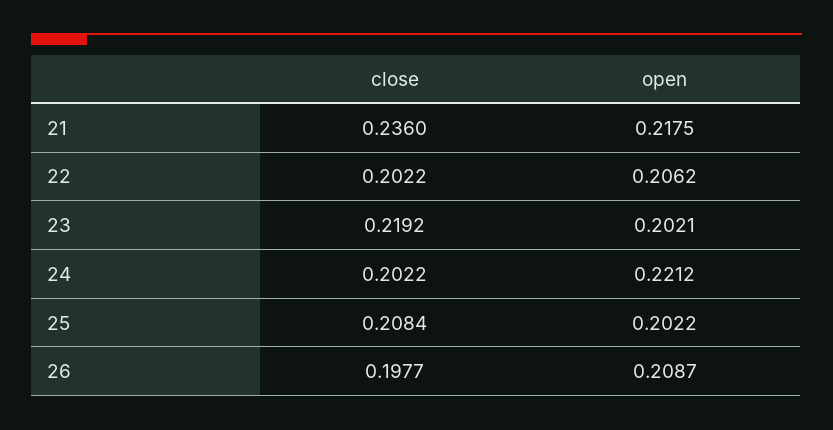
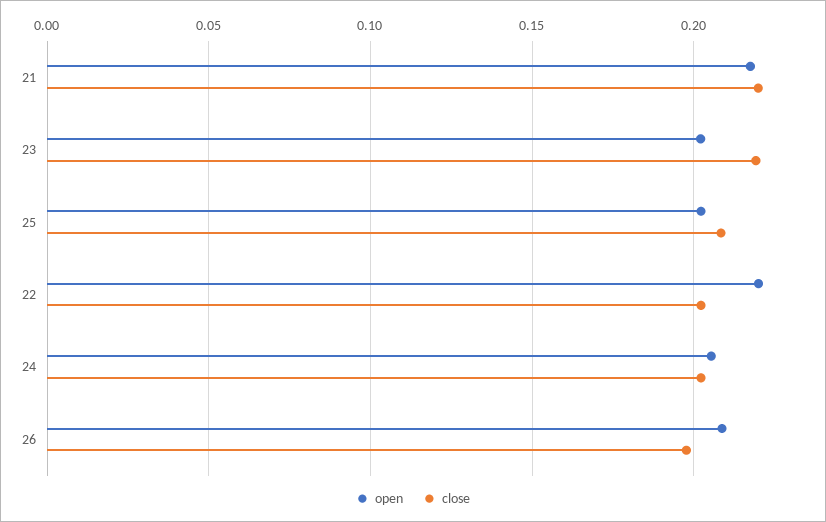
  {
    "close": {
-     "21": 0.236,
+     "21": 0.22,
      "22": 0.2022,
      "23": 0.2192,
      "24": 0.2022,
      "25": 0.2084,
      "26": 0.1977
    },
    "open": {
      "21": 0.2175,
-     "22": 0.2062,
+     "22": 0.22,
      "23": 0.2021,
-     "24": 0.2212,
+     "24": 0.205,
      "25": 0.2022,
      "26": 0.2087
    }
  }

